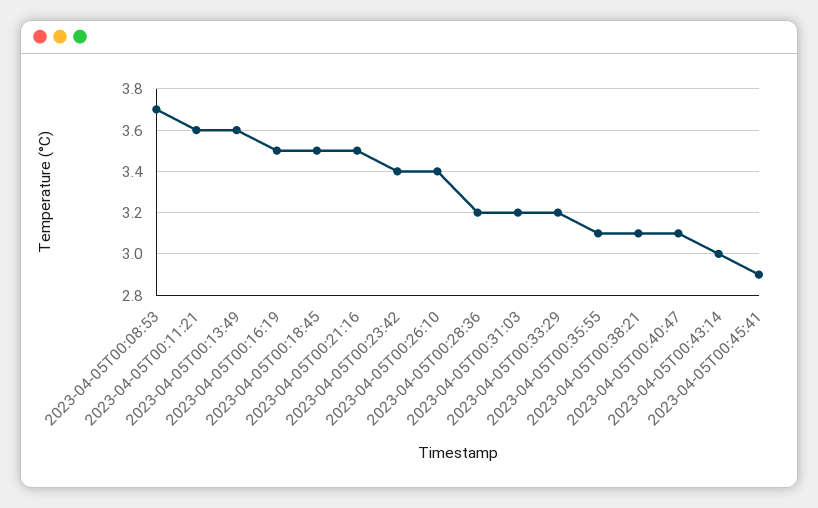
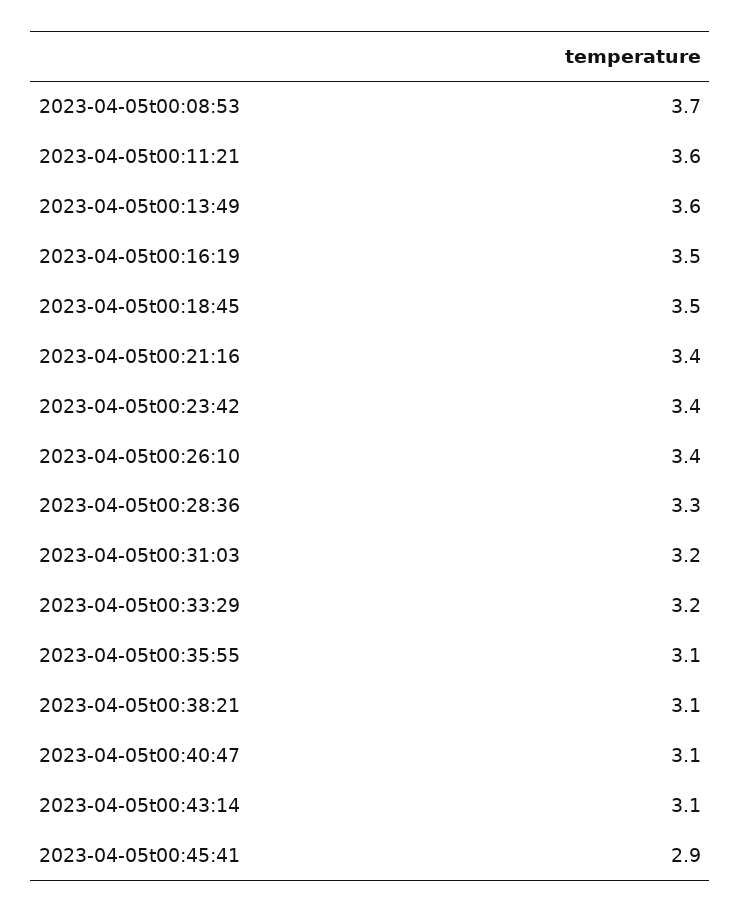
  {
    "2023-04-05T00:08:53": 3.7,
    "2023-04-05T00:11:21": 3.6,
    "2023-04-05T00:13:49": 3.6,
    "2023-04-05T00:16:19": 3.5,
    "2023-04-05T00:18:45": 3.5,
-   "2023-04-05T00:21:16": 3.5,
+   "2023-04-05T00:21:16": 3.4,
    "2023-04-05T00:23:42": 3.4,
    "2023-04-05T00:26:10": 3.4,
-   "2023-04-05T00:28:36": 3.2,
+   "2023-04-05T00:28:36": 3.3,
    "2023-04-05T00:31:03": 3.2,
    "2023-04-05T00:33:29": 3.2,
    "2023-04-05T00:35:55": 3.1,
    "2023-04-05T00:38:21": 3.1,
    "2023-04-05T00:40:47": 3.1,
-   "2023-04-05T00:43:14": 3,
+   "2023-04-05T00:43:14": 3.1,
    "2023-04-05T00:45:41": 2.9
  }

